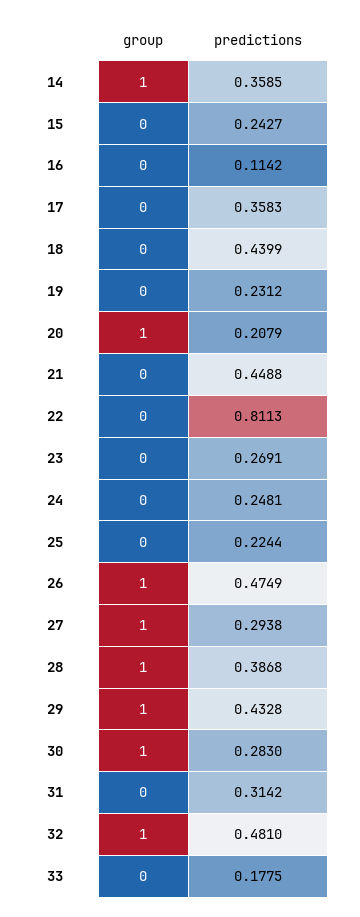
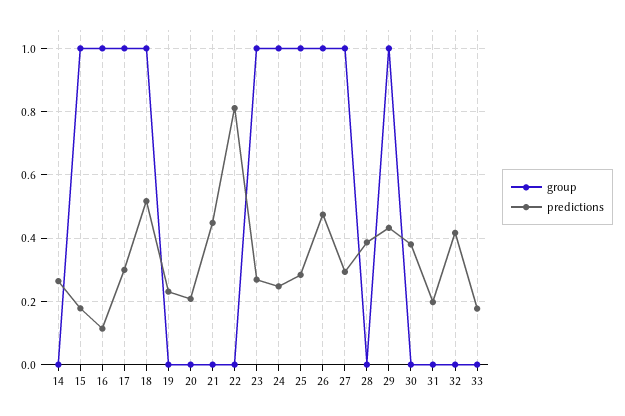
  {
    "group": {
-     "14": 1,
+     "14": 0,
-     "15": 0,
+     "15": 1,
-     "16": 0,
+     "16": 1,
-     "17": 0,
+     "17": 1,
-     "18": 0,
+     "18": 1,
      "19": 0,
-     "20": 1,
+     "20": 0,
      "21": 0,
      "22": 0,
-     "23": 0,
+     "23": 1,
-     "24": 0,
+     "24": 1,
-     "25": 0,
+     "25": 1,
      "26": 1,
      "27": 1,
-     "28": 1,
+     "28": 0,
      "29": 1,
-     "30": 1,
+     "30": 0,
      "31": 0,
-     "32": 1,
+     "32": 0,
      "33": 0
    },
    "predictions": {
-     "14": 0.3585,
+     "14": 0.26,
-     "15": 0.2427,
+     "15": 0.18,
      "16": 0.1142,
-     "17": 0.3583,
+     "17": 0.3,
-     "18": 0.4399,
+     "18": 0.52,
      "19": 0.2312,
      "20": 0.2079,
      "21": 0.4488,
      "22": 0.8113,
      "23": 0.2691,
      "24": 0.2481,
-     "25": 0.2244,
+     "25": 0.28,
      "26": 0.4749,
      "27": 0.2938,
      "28": 0.3868,
      "29": 0.4328,
-     "30": 0.283,
+     "30": 0.38,
-     "31": 0.3142,
+     "31": 0.2,
-     "32": 0.481,
+     "32": 0.42,
      "33": 0.1775
    }
  }

